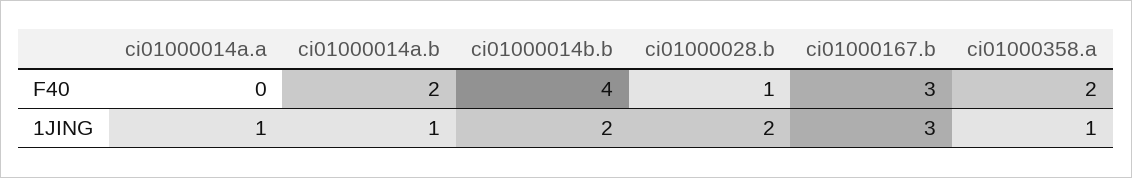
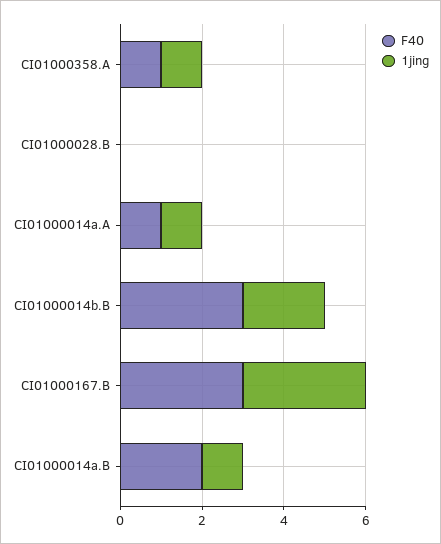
  {
    "F40": {
-     "ci01000014a.a": 0,
+     "ci01000014a.a": 1,
      "ci01000014a.b": 2,
-     "ci01000014b.b": 4,
+     "ci01000014b.b": 3,
-     "ci01000028.b": 1,
+     "ci01000028.b": 0,
      "ci01000167.b": 3,
-     "ci01000358.a": 2
+     "ci01000358.a": 1
    },
    "1JING": {
      "ci01000014a.a": 1,
      "ci01000014a.b": 1,
      "ci01000014b.b": 2,
-     "ci01000028.b": 2,
+     "ci01000028.b": 0,
      "ci01000167.b": 3,
      "ci01000358.a": 1
    }
  }

